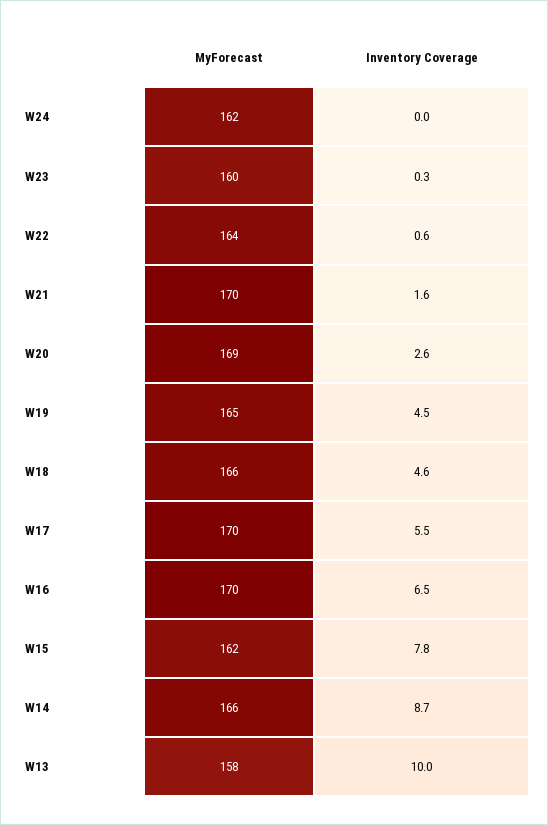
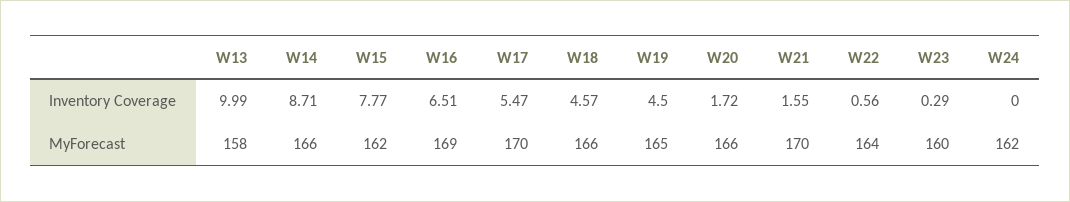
  {
    "MyForecast": {
      "W24": 162,
      "W23": 160,
      "W22": 164,
      "W21": 170,
-     "W20": 169,
+     "W20": 166,
      "W19": 165,
      "W18": 166,
      "W17": 170,
-     "W16": 170,
+     "W16": 169,
      "W15": 162,
      "W14": 166,
      "W13": 158
    },
    "Inventory Coverage": {
      "W24": 0,
      "W23": 0.29,
      "W22": 0.56,
      "W21": 1.55,
-     "W20": 2.6,
+     "W20": 1.72,
      "W19": 4.5,
      "W18": 4.57,
      "W17": 5.47,
      "W16": 6.51,
      "W15": 7.77,
      "W14": 8.71,
      "W13": 9.99
    }
  }

